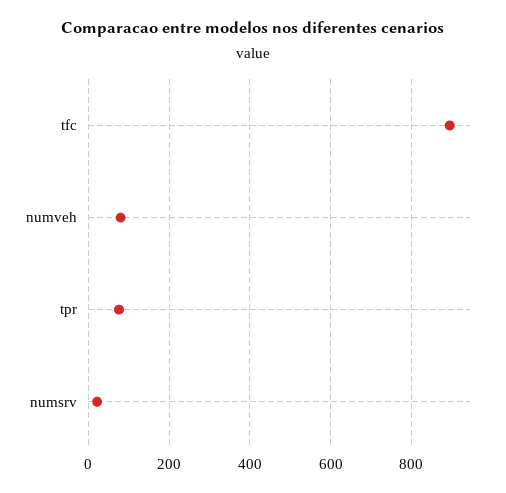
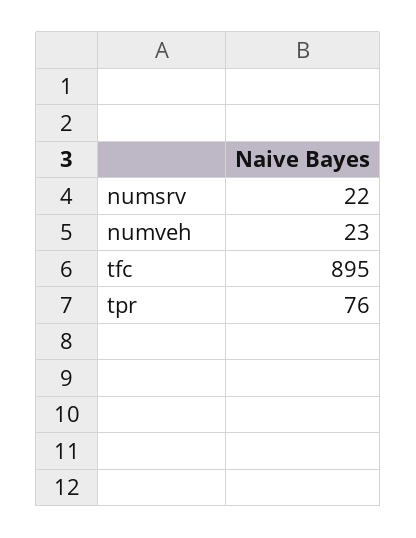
  {
    "tfc": 895,
-   "numveh": 80,
+   "numveh": 23,
    "tpr": 76,
    "numsrv": 22
  }

